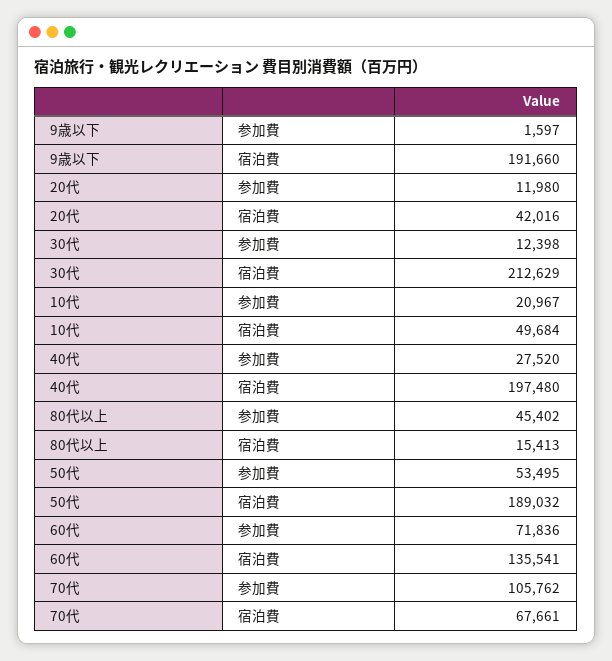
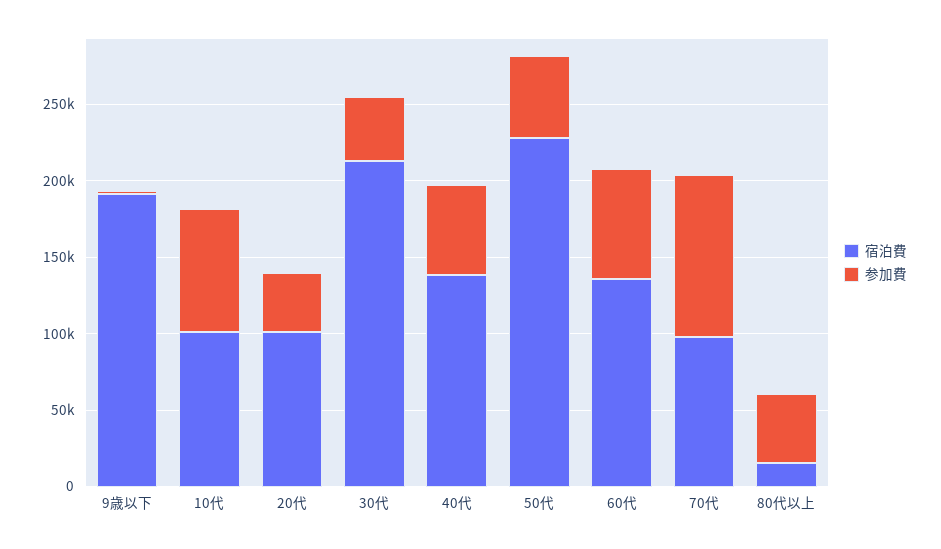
  {
    "参加費": {
      "9歳以下": 1597,
-     "20代": 11980,
+     "20代": 40000,
-     "30代": 12398,
+     "30代": 40000,
-     "10代": 20967,
+     "10代": 80000,
-     "40代": 27520,
+     "40代": 60000,
      "80代以上": 45402,
      "50代": 53495,
      "60代": 71836,
      "70代": 105762
    },
    "宿泊費": {
      "9歳以下": 191660,
-     "20代": 42016,
+     "20代": 100000,
      "30代": 212629,
-     "10代": 49684,
+     "10代": 100000,
-     "40代": 197480,
+     "40代": 140000,
      "80代以上": 15413,
-     "50代": 189032,
+     "50代": 230000,
      "60代": 135541,
-     "70代": 67661
+     "70代": 100000
    }
  }

